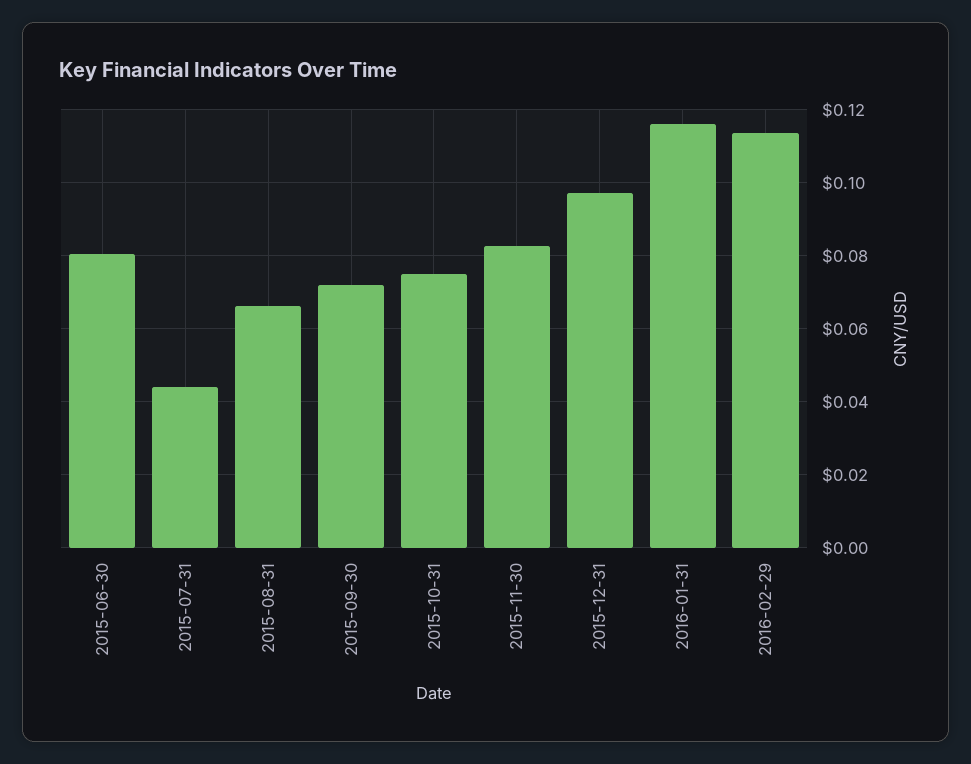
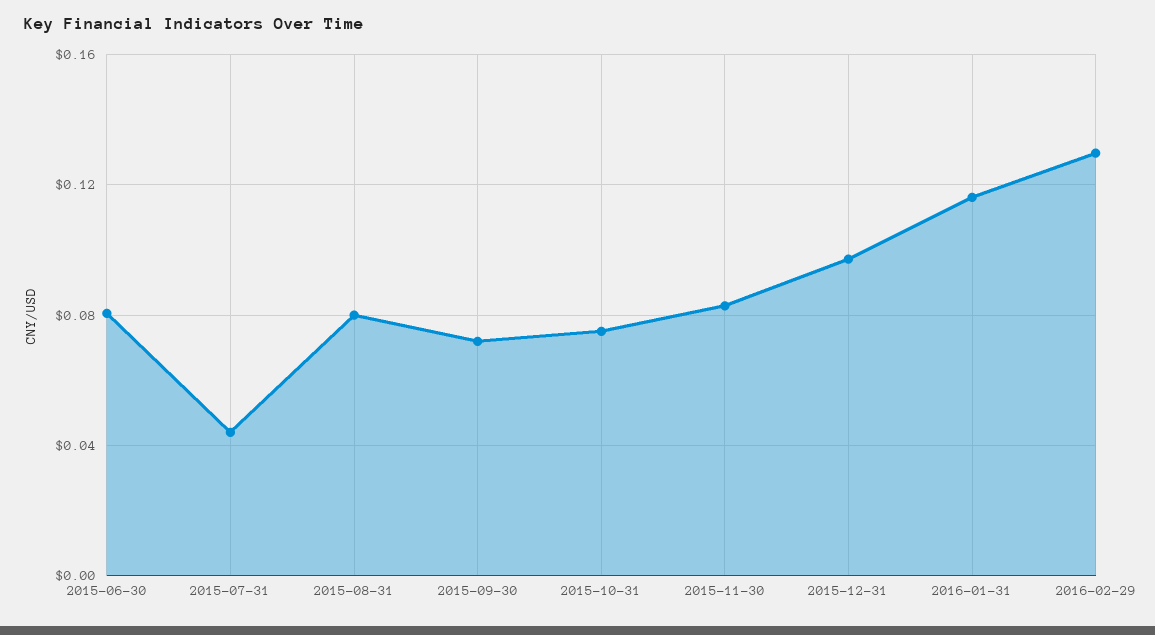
  {
    "2015-06-30": 0.08,
    "2015-07-31": 0.044,
-   "2015-08-31": 0.066,
+   "2015-08-31": 0.08,
    "2015-09-30": 0.072,
    "2015-10-31": 0.076,
    "2015-11-30": 0.082,
    "2015-12-31": 0.098,
    "2016-01-31": 0.116,
-   "2016-02-29": 0.114
+   "2016-02-29": 0.13
  }

